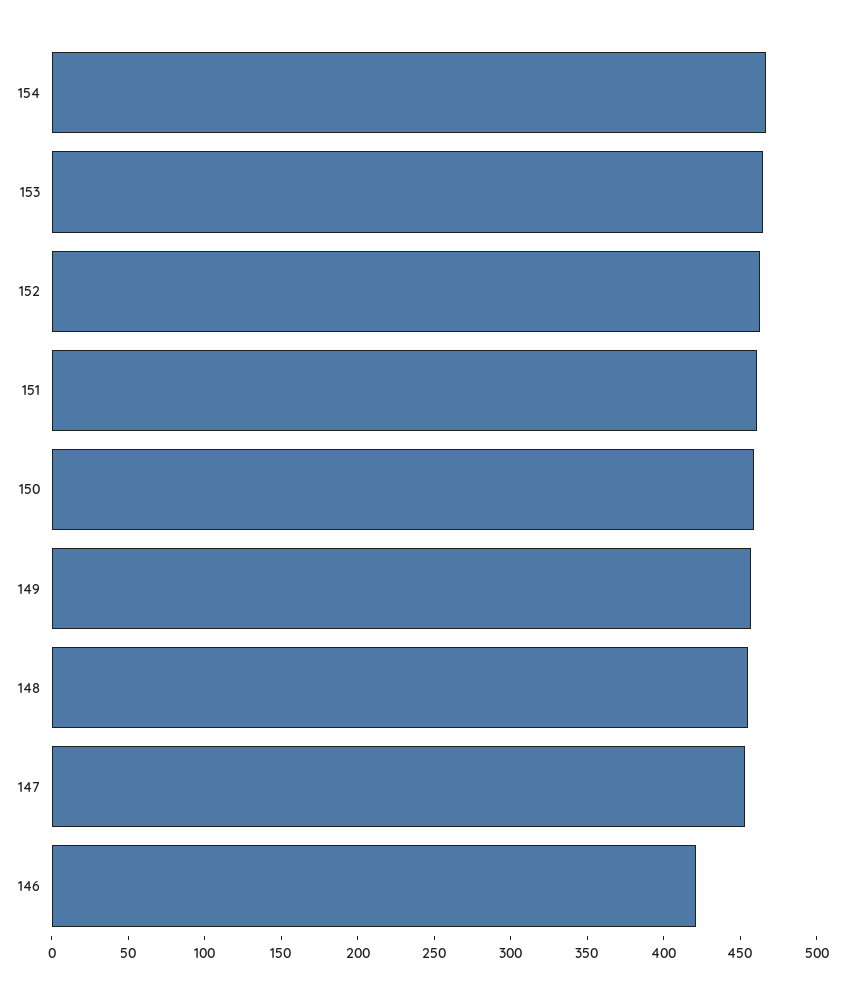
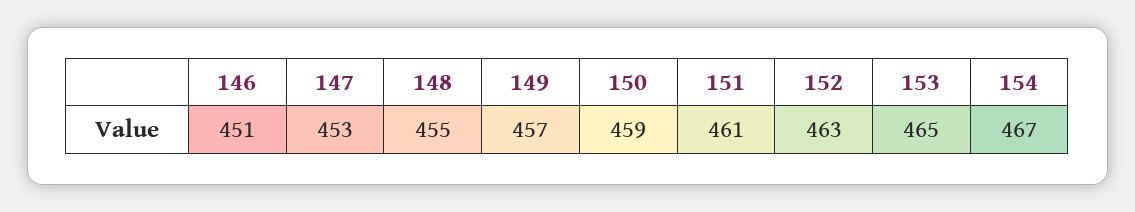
  {
    "154": 467,
    "153": 465,
    "152": 463,
    "151": 461,
    "150": 459,
    "149": 457,
    "148": 455,
    "147": 453,
-   "146": 420
+   "146": 451
  }

